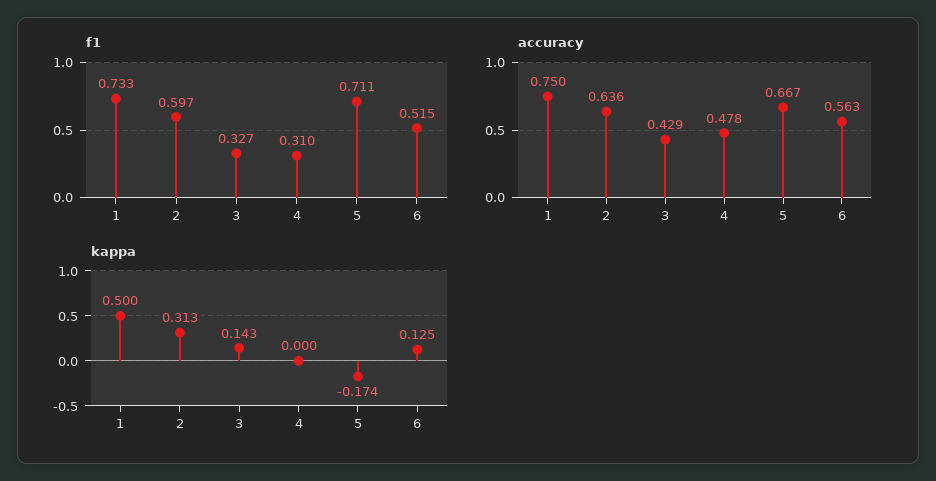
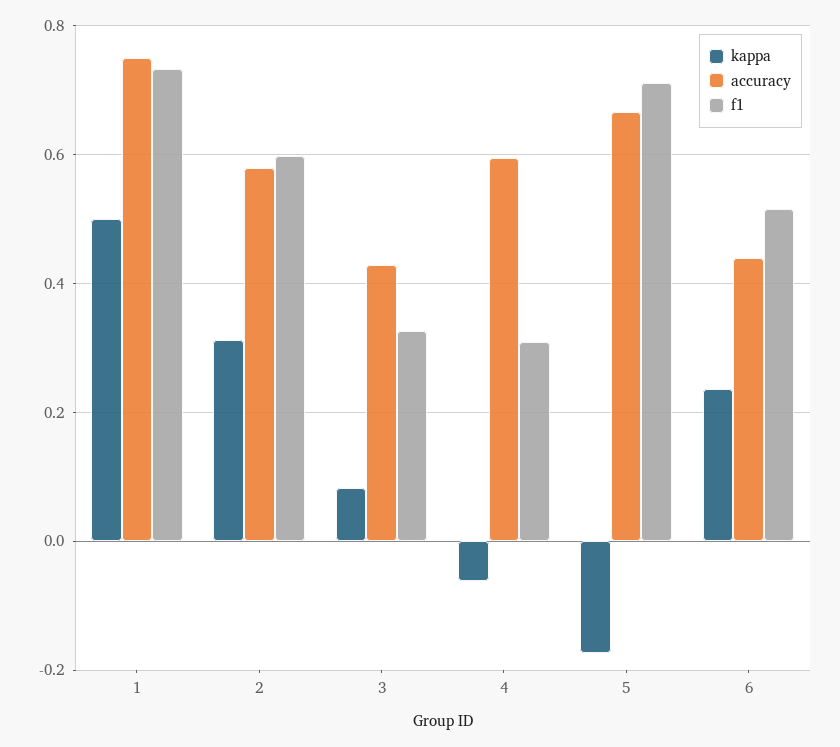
  {
    "f1": {
      "1": 0.733,
      "2": 0.597,
      "3": 0.327,
      "4": 0.31,
      "5": 0.711,
      "6": 0.515
    },
    "accuracy": {
      "1": 0.75,
-     "2": 0.636,
+     "2": 0.58,
      "3": 0.429,
-     "4": 0.478,
+     "4": 0.6,
      "5": 0.667,
-     "6": 0.563
+     "6": 0.44
    },
    "kappa": {
      "1": 0.5,
      "2": 0.313,
-     "3": 0.143,
+     "3": 0.08,
-     "4": 0,
+     "4": -0.06,
      "5": -0.174,
-     "6": 0.125
+     "6": 0.24
    }
  }

